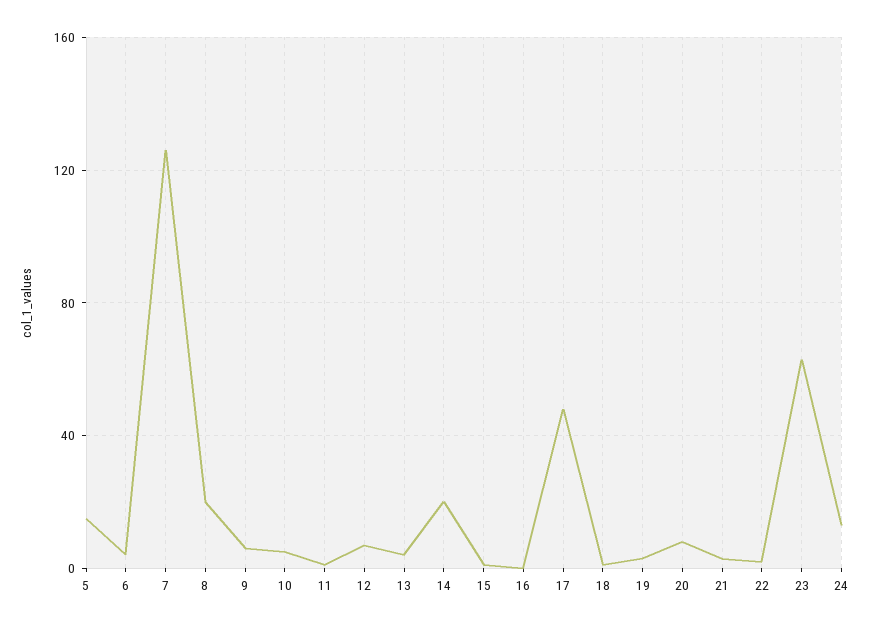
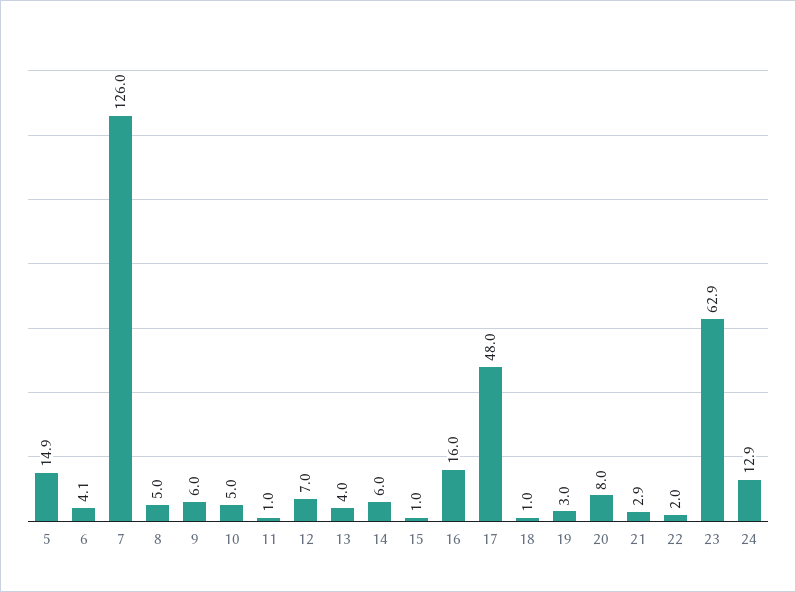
  {
    "5": 14.9,
    "6": 4.1,
    "7": 126,
-   "8": 20,
+   "8": 5,
    "9": 6,
    "10": 5,
    "11": 1,
    "12": 7,
    "13": 4,
-   "14": 20,
+   "14": 6,
    "15": 1,
-   "16": 0,
+   "16": 16,
    "17": 48,
    "18": 1,
    "19": 3,
    "20": 8,
    "21": 2.9,
    "22": 2,
    "23": 62.9,
    "24": 12.9
  }

